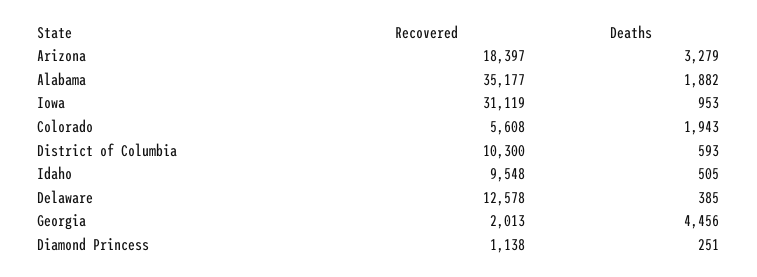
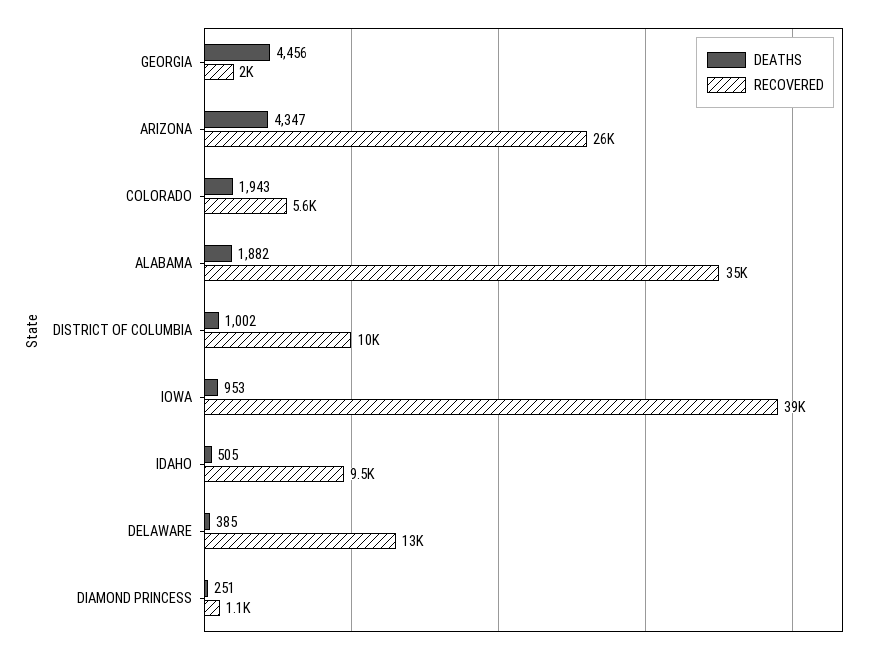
  {
    "Recovered": {
-     "Arizona": 18397,
+     "Arizona": 26000,
      "Alabama": 35177,
-     "Iowa": 31119,
+     "Iowa": 39000,
      "Colorado": 5608,
      "District of Columbia": 10300,
      "Idaho": 9548,
      "Delaware": 12578,
      "Georgia": 2013,
      "Diamond Princess": 1138
    },
    "Deaths": {
-     "Arizona": 3279,
+     "Arizona": 4347,
      "Alabama": 1882,
      "Iowa": 953,
      "Colorado": 1943,
-     "District of Columbia": 593,
+     "District of Columbia": 1002,
      "Idaho": 505,
      "Delaware": 385,
      "Georgia": 4456,
      "Diamond Princess": 251
    }
  }

